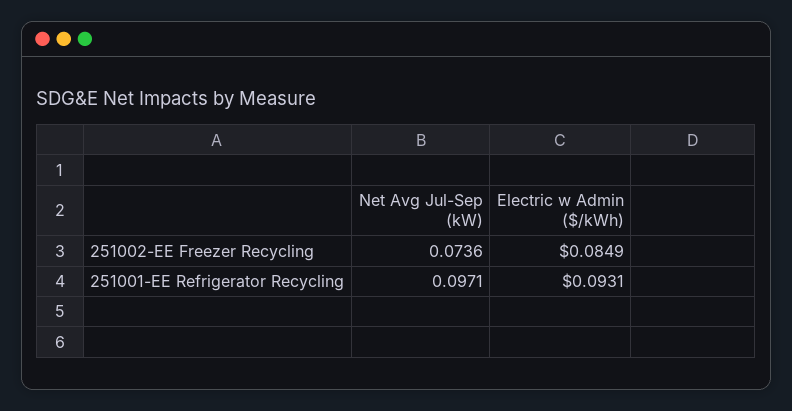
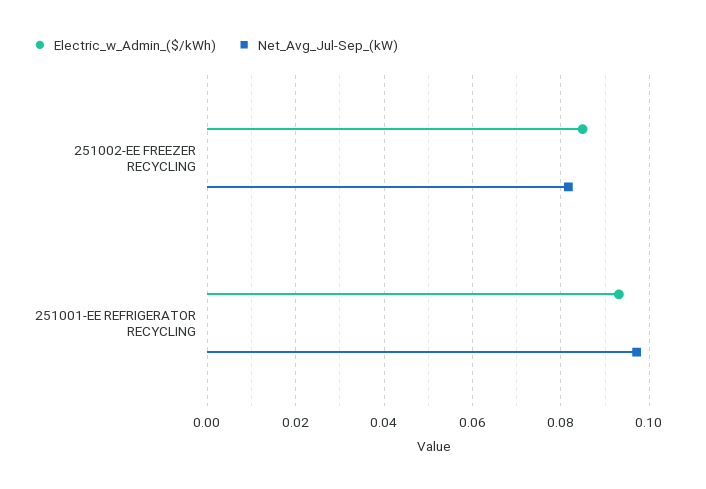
  {
    "Net Avg Jul-Sep (kW)": {
-     "251002-EE Freezer Recycling": 0.0736,
+     "251002-EE Freezer Recycling": 0.082,
      "251001-EE Refrigerator Recycling": 0.0971
    },
    "Electric w Admin ($/kWh)": {
      "251002-EE Freezer Recycling": 0.0849,
      "251001-EE Refrigerator Recycling": 0.0931
    }
  }

